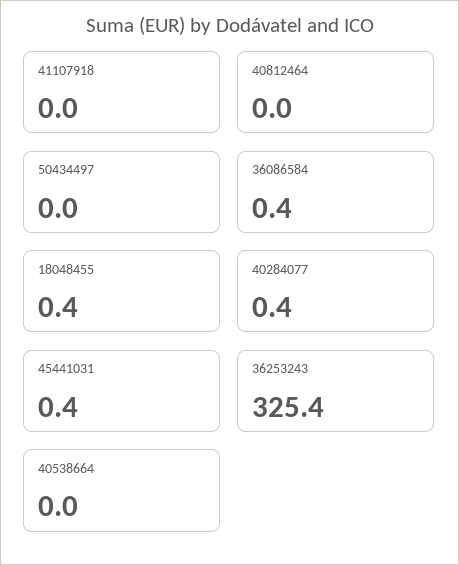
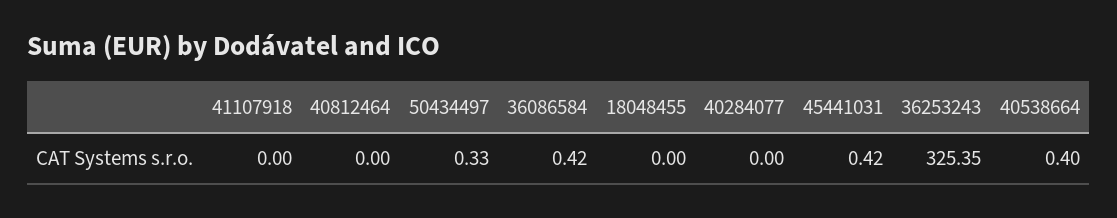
  {
    "41107918": 0,
    "40812464": 0,
-   "50434497": 0,
+   "50434497": 0.33,
    "36086584": 0.42,
-   "18048455": 0.4,
+   "18048455": 0,
-   "40284077": 0.4,
+   "40284077": 0,
    "45441031": 0.42,
    "36253243": 325.35,
-   "40538664": 0
+   "40538664": 0.4
  }

